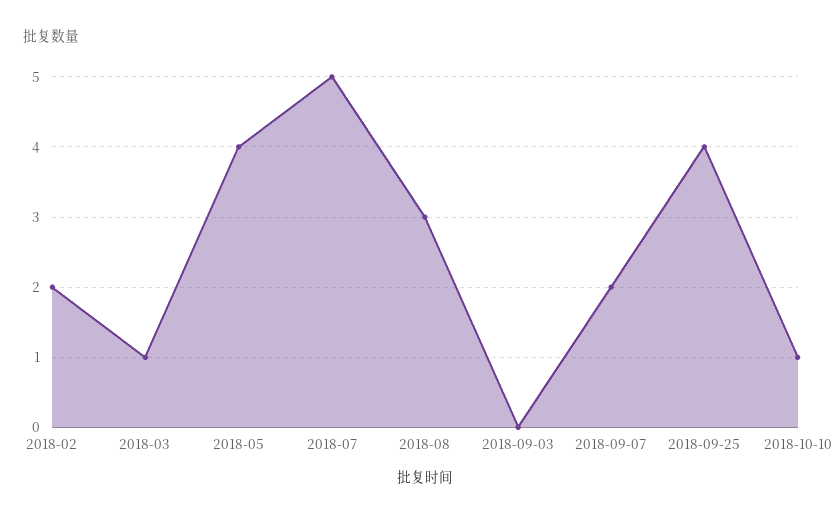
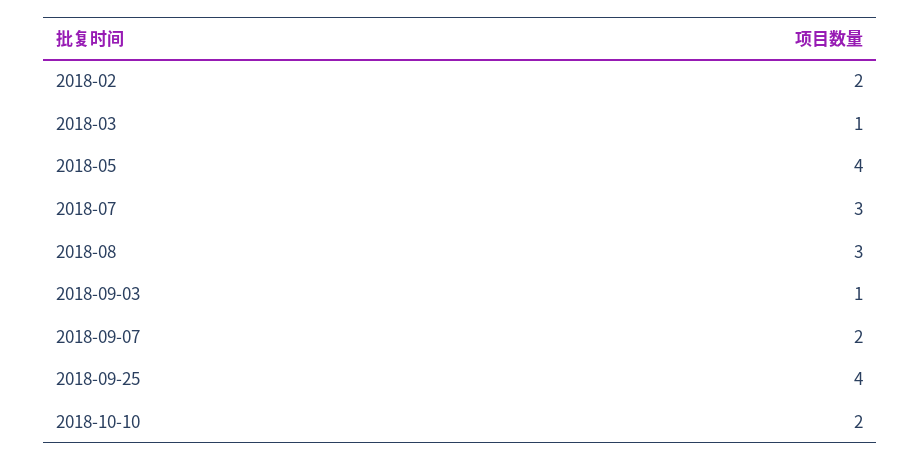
  {
    "2018-02": 2,
    "2018-03": 1,
    "2018-05": 4,
-   "2018-07": 5,
+   "2018-07": 3,
    "2018-08": 3,
-   "2018-09-03": 0,
+   "2018-09-03": 1,
    "2018-09-07": 2,
    "2018-09-25": 4,
-   "2018-10-10": 1
+   "2018-10-10": 2
  }

